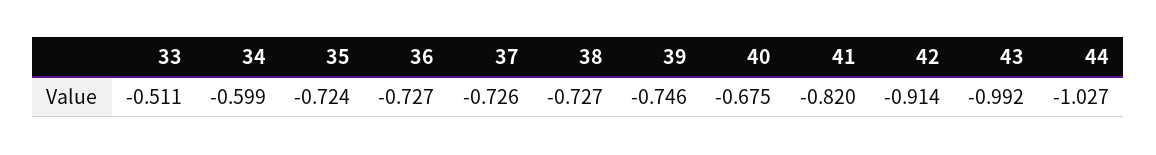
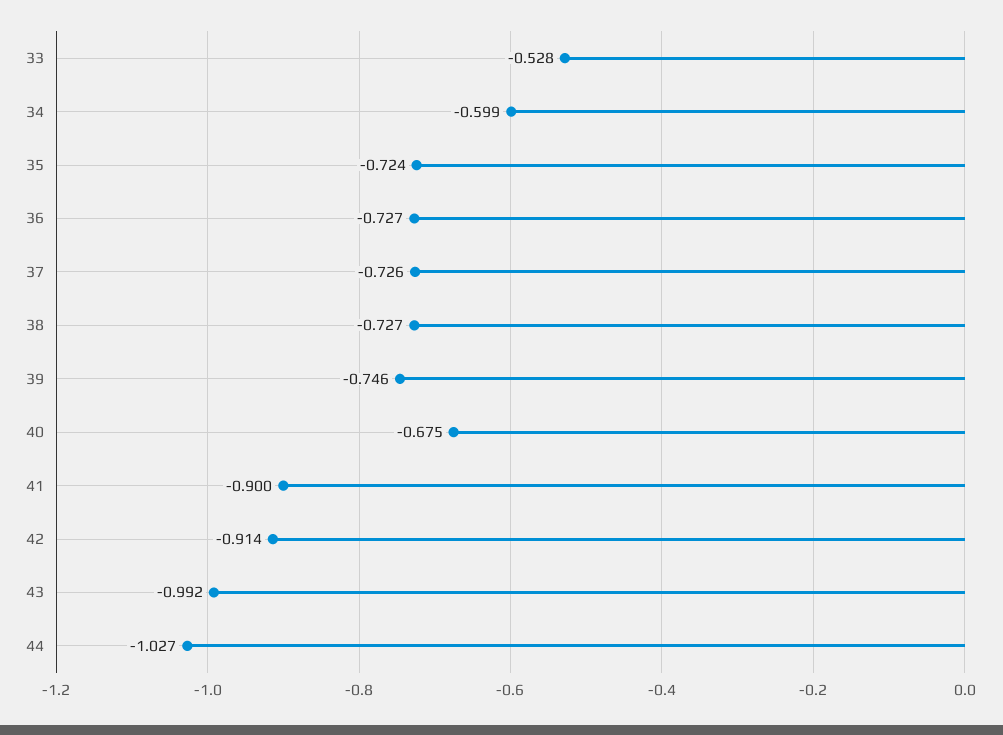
  {
-   "33": -0.511,
+   "33": -0.528,
    "34": -0.599,
    "35": -0.724,
    "36": -0.727,
    "37": -0.726,
    "38": -0.727,
    "39": -0.746,
    "40": -0.675,
-   "41": -0.82,
+   "41": -0.9,
    "42": -0.914,
    "43": -0.992,
    "44": -1.027
  }

